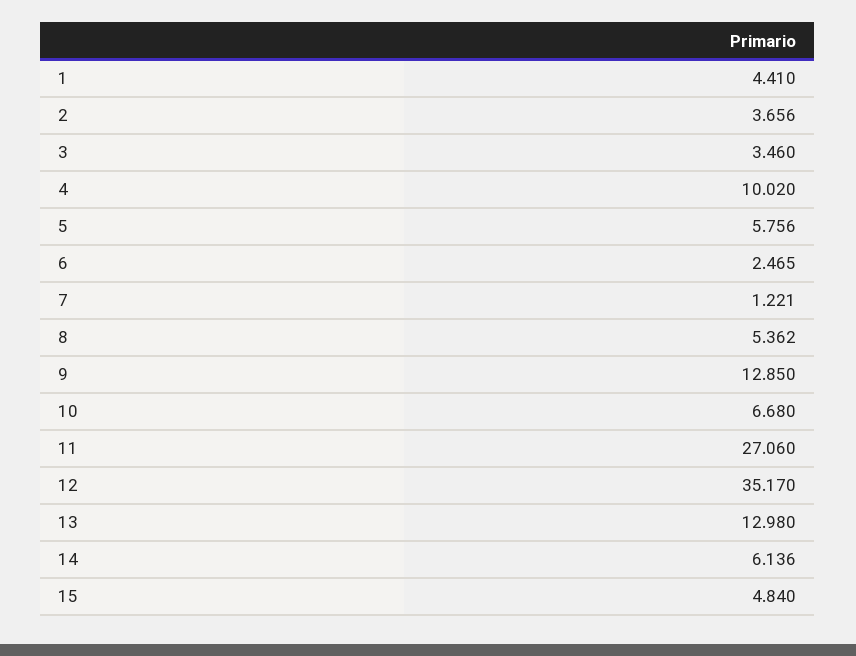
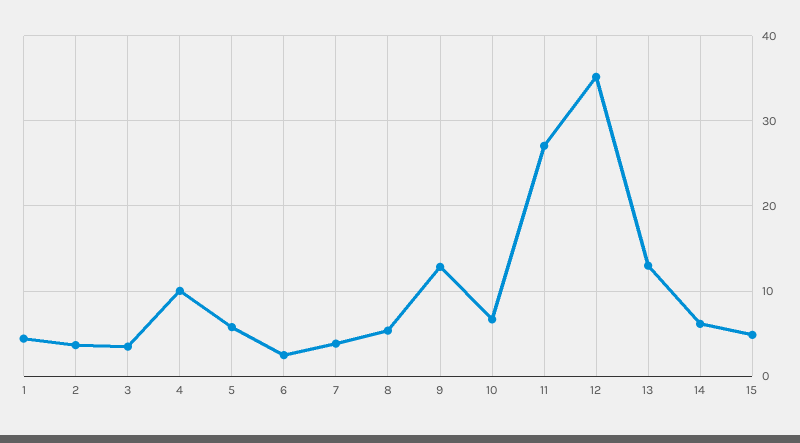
  {
    "1": 4.41,
    "2": 3.656,
    "3": 3.46,
    "4": 10.02,
    "5": 5.756,
    "6": 2.465,
-   "7": 1.221,
+   "7": 4,
    "8": 5.362,
    "9": 12.85,
    "10": 6.68,
    "11": 27.06,
    "12": 35.17,
    "13": 12.98,
    "14": 6.136,
    "15": 4.84
  }

